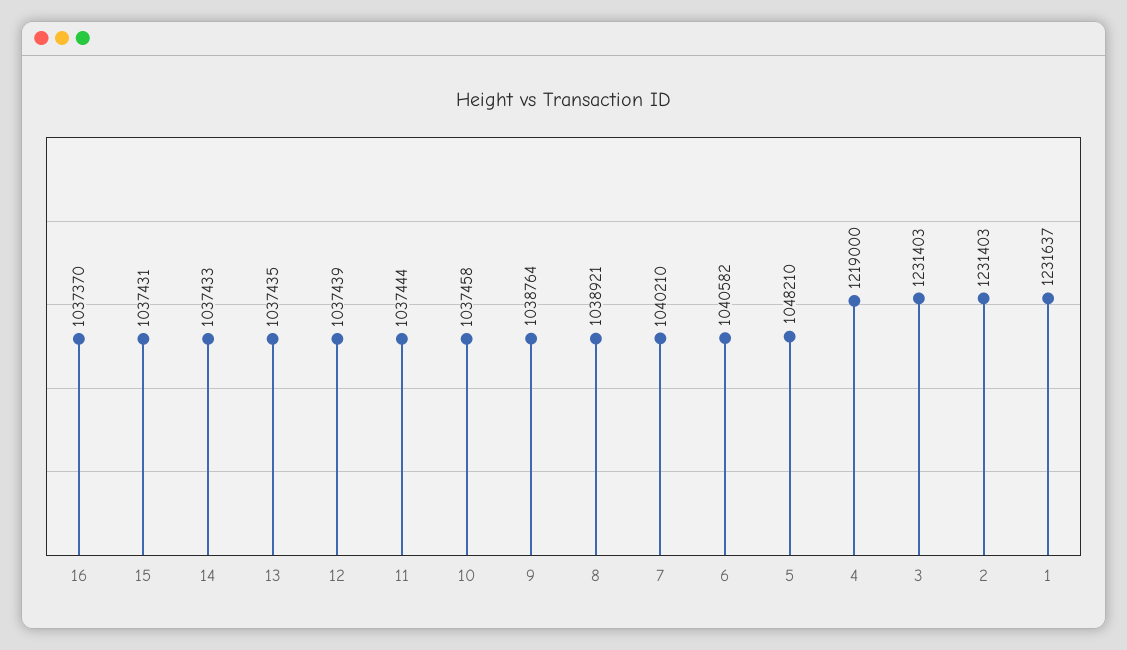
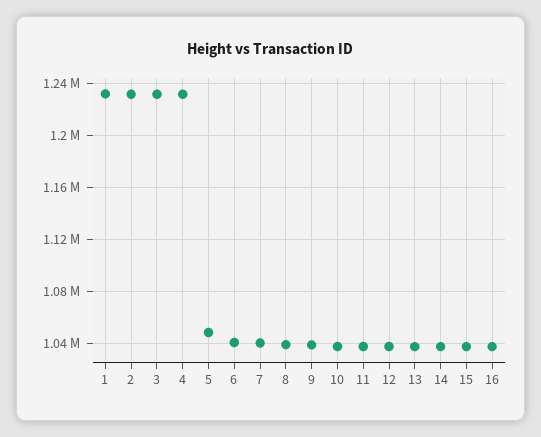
  {
    "16": 1037370,
    "15": 1037431,
    "14": 1037433,
    "13": 1037435,
    "12": 1037439,
    "11": 1037444,
    "10": 1037458,
    "9": 1038764,
    "8": 1038921,
    "7": 1040210,
    "6": 1040582,
    "5": 1048210,
-   "4": 1219000,
+   "4": 1230000,
    "3": 1231403,
    "2": 1231403,
    "1": 1231637
  }

